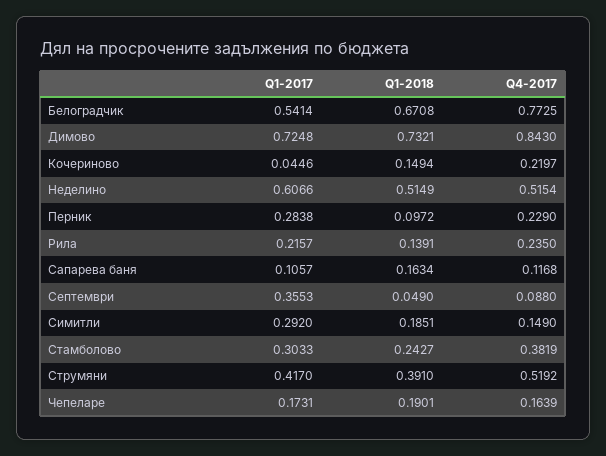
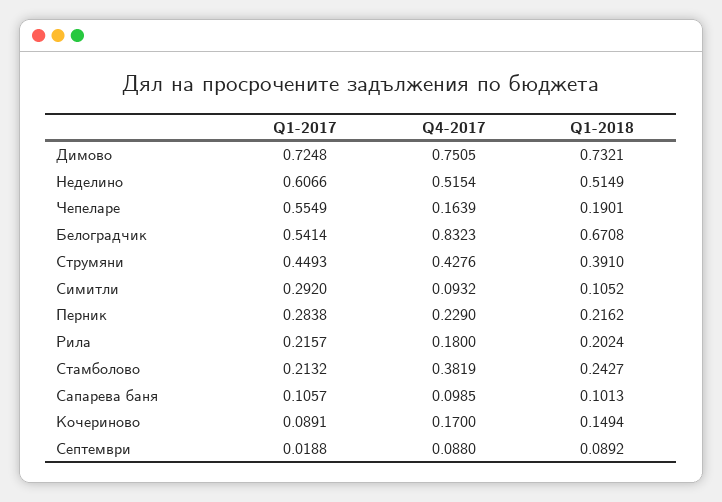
  {
    "Q1-2017": {
      "Белоградчик": 0.5414,
      "Димово": 0.7248,
-     "Кочериново": 0.0446,
+     "Кочериново": 0.0891,
      "Неделино": 0.6066,
      "Перник": 0.2838,
      "Рила": 0.2157,
      "Сапарева баня": 0.1057,
-     "Септември": 0.3553,
+     "Септември": 0.0188,
      "Симитли": 0.292,
-     "Стамболово": 0.3033,
+     "Стамболово": 0.2132,
-     "Струмяни": 0.417,
+     "Струмяни": 0.4493,
-     "Чепеларе": 0.1731
+     "Чепеларе": 0.5549
    },
    "Q1-2018": {
      "Белоградчик": 0.6708,
      "Димово": 0.7321,
      "Кочериново": 0.1494,
      "Неделино": 0.5149,
-     "Перник": 0.0972,
+     "Перник": 0.2162,
-     "Рила": 0.1391,
+     "Рила": 0.2024,
-     "Сапарева баня": 0.1634,
+     "Сапарева баня": 0.1013,
-     "Септември": 0.049,
+     "Септември": 0.0892,
-     "Симитли": 0.1851,
+     "Симитли": 0.1052,
      "Стамболово": 0.2427,
      "Струмяни": 0.391,
      "Чепеларе": 0.1901
    },
    "Q4-2017": {
-     "Белоградчик": 0.7725,
+     "Белоградчик": 0.8323,
-     "Димово": 0.843,
+     "Димово": 0.7505,
-     "Кочериново": 0.2197,
+     "Кочериново": 0.17,
      "Неделино": 0.5154,
      "Перник": 0.229,
-     "Рила": 0.235,
+     "Рила": 0.18,
-     "Сапарева баня": 0.1168,
+     "Сапарева баня": 0.0985,
      "Септември": 0.088,
-     "Симитли": 0.149,
+     "Симитли": 0.0932,
      "Стамболово": 0.3819,
-     "Струмяни": 0.5192,
+     "Струмяни": 0.4276,
      "Чепеларе": 0.1639
    }
  }

